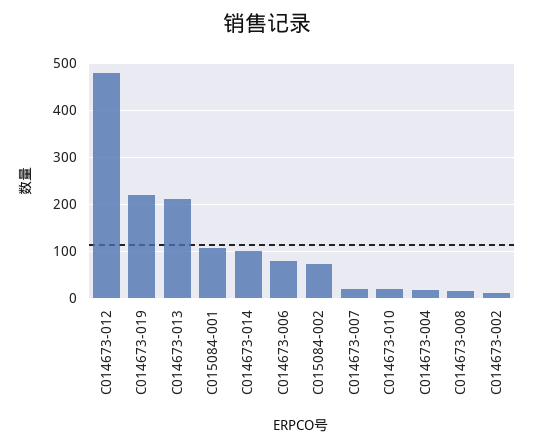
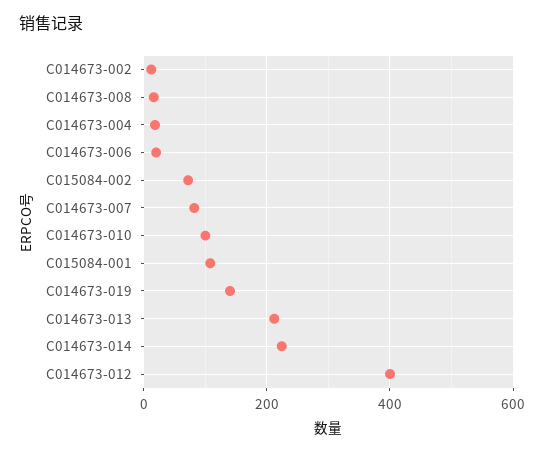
  {
-   "C014673-012": 480,
+   "C014673-012": 400,
-   "C014673-019": 220,
+   "C014673-019": 140,
    "C014673-013": 220,
    "C015084-001": 100,
-   "C014673-014": 100,
+   "C014673-014": 220,
-   "C014673-006": 80,
+   "C014673-006": 20,
    "C015084-002": 80,
-   "C014673-007": 20,
+   "C014673-007": 80,
-   "C014673-010": 20,
+   "C014673-010": 100,
    "C014673-004": 20,
    "C014673-008": 20,
    "C014673-002": 20
  }

